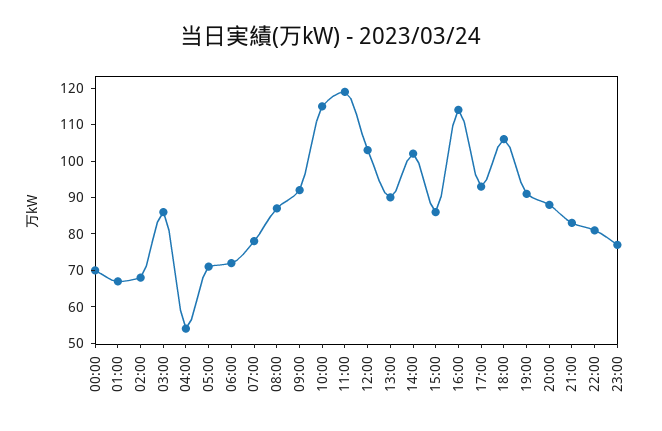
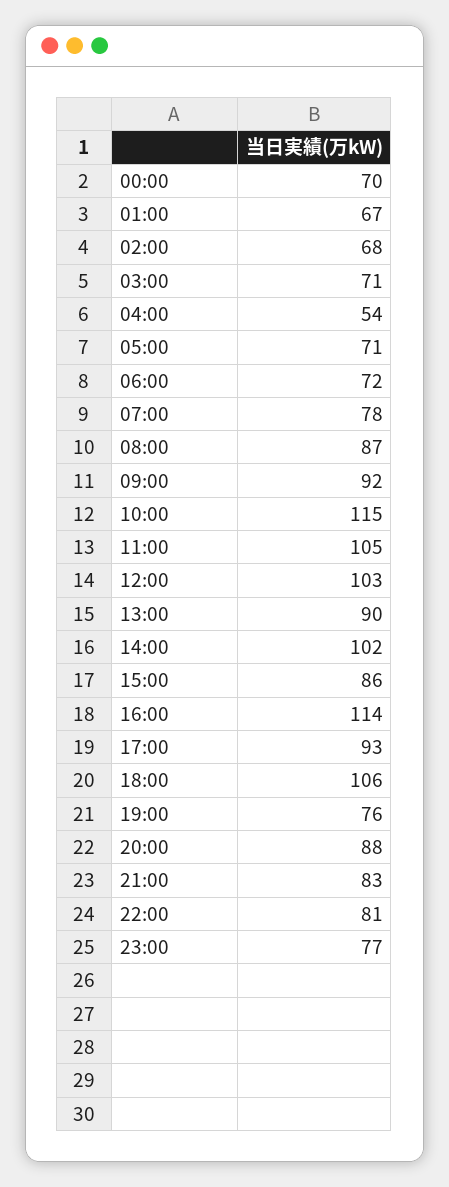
  {
    "00:00": 70,
    "01:00": 67,
    "02:00": 68,
-   "03:00": 85,
+   "03:00": 71,
    "04:00": 54,
    "05:00": 71,
    "06:00": 72,
    "07:00": 78,
    "08:00": 87,
    "09:00": 92,
    "10:00": 115,
-   "11:00": 120,
+   "11:00": 105,
    "12:00": 103,
    "13:00": 90,
    "14:00": 102,
    "15:00": 86,
    "16:00": 114,
    "17:00": 93,
    "18:00": 106,
-   "19:00": 90,
+   "19:00": 76,
    "20:00": 88,
    "21:00": 83,
    "22:00": 81,
    "23:00": 77
  }

